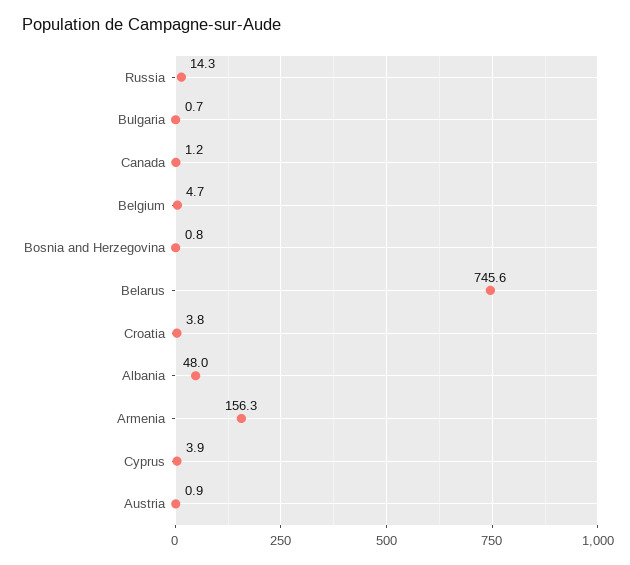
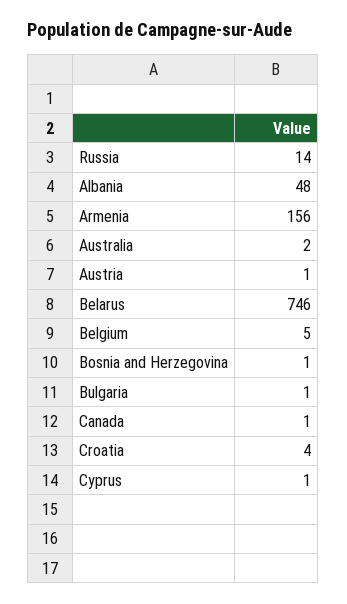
  {
    "Russia": 14.3,
    "Bulgaria": 0.7,
    "Canada": 1.2,
    "Belgium": 4.7,
    "Bosnia and Herzegovina": 0.8,
    "Belarus": 745.6,
    "Croatia": 3.8,
    "Albania": 48,
    "Armenia": 156.3,
-   "Cyprus": 3.9,
+   "Cyprus": 1,
-   "Austria": 0.9
+   "Austria": 0.9,
+   "Australia": 2
  }

